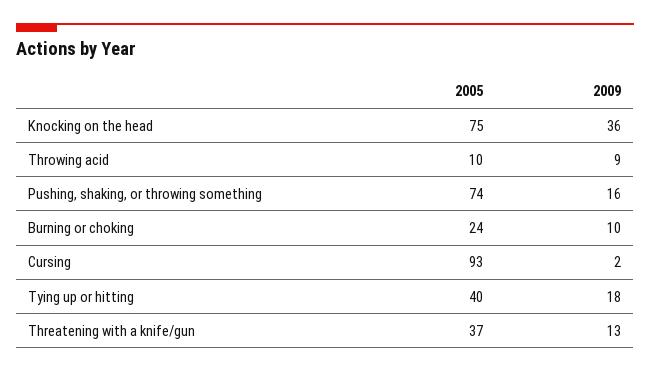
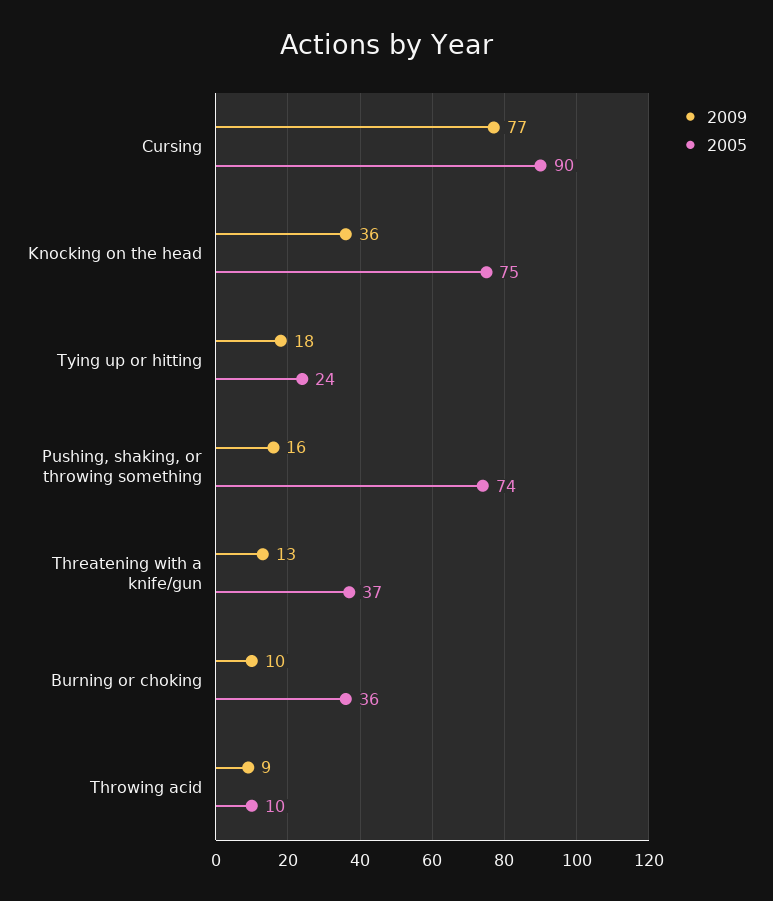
  {
    "2005": {
      "Knocking on the head": 75,
      "Throwing acid": 10,
      "Pushing, shaking, or throwing something": 74,
-     "Burning or choking": 24,
+     "Burning or choking": 36,
-     "Cursing": 93,
+     "Cursing": 90,
-     "Tying up or hitting": 40,
+     "Tying up or hitting": 24,
      "Threatening with a knife/gun": 37
    },
    "2009": {
      "Knocking on the head": 36,
      "Throwing acid": 9,
      "Pushing, shaking, or throwing something": 16,
      "Burning or choking": 10,
-     "Cursing": 2,
+     "Cursing": 77,
      "Tying up or hitting": 18,
      "Threatening with a knife/gun": 13
    }
  }

